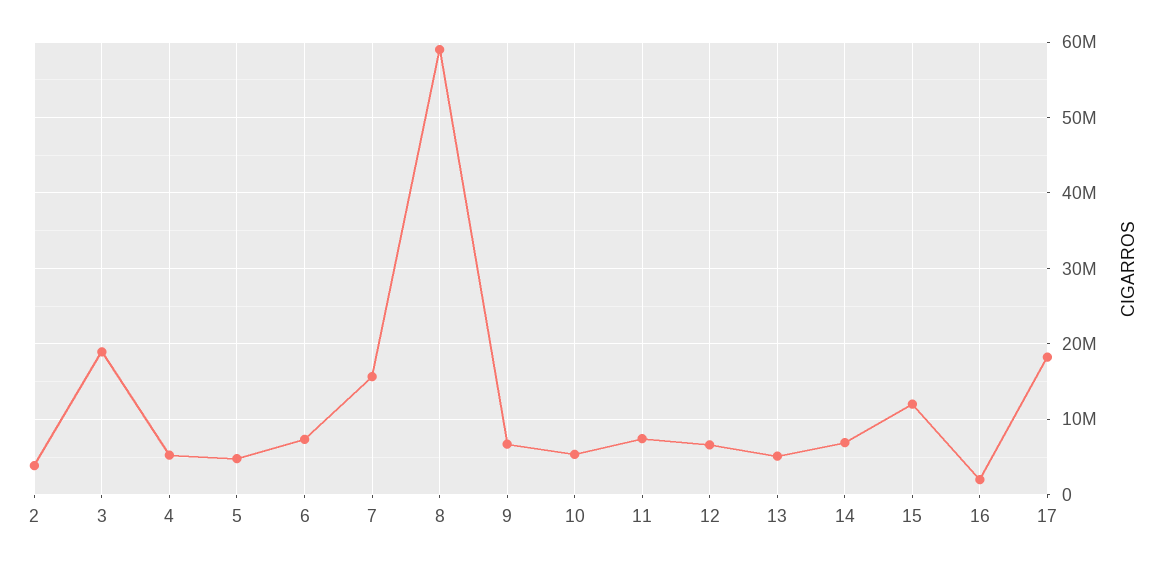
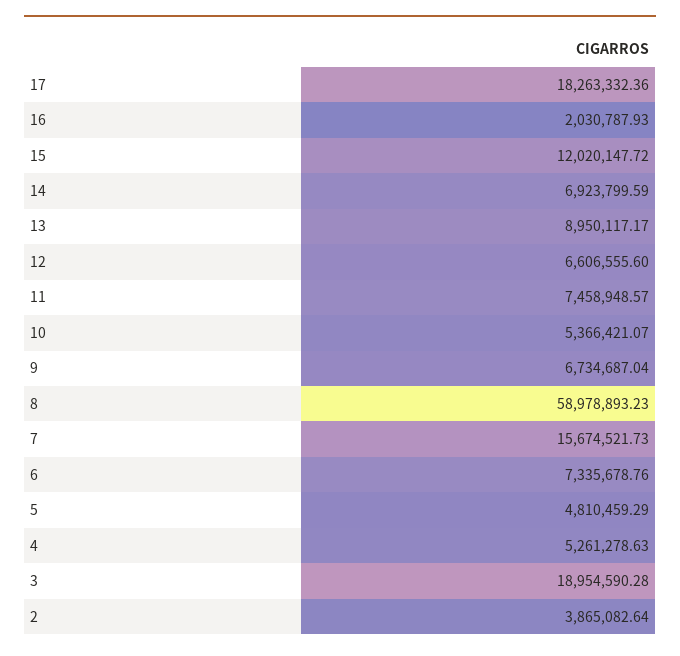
  {
    "2": 3865082.64,
    "3": 18954590.28,
    "4": 5261278.63,
    "5": 4810459.29,
    "6": 7335678.76,
    "7": 15674521.73,
    "8": 58978893.23,
    "9": 6734687.04,
    "10": 5366421.07,
    "11": 7458948.57,
    "12": 6606555.6,
-   "13": 5000000,
+   "13": 8950117.17,
    "14": 6923799.59,
    "15": 12020147.72,
    "16": 2030787.93,
    "17": 18263332.36
  }

